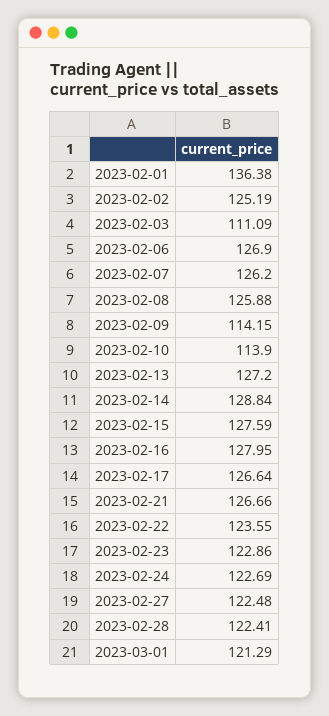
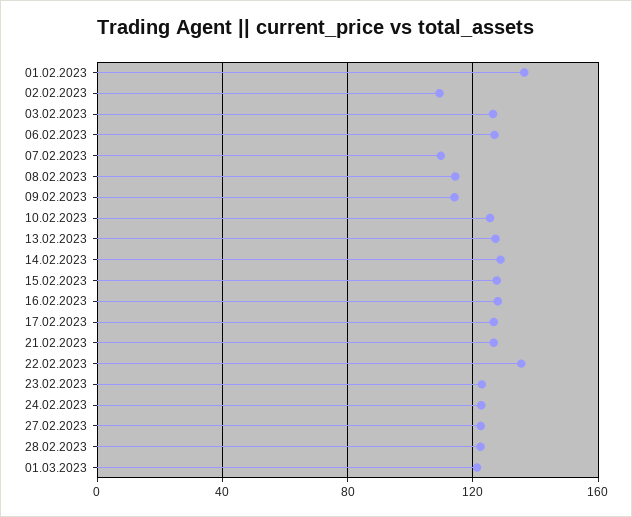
  {
    "2023-02-01": 136.38,
-   "2023-02-02": 125.19,
+   "2023-02-02": 110,
-   "2023-02-03": 111.09,
+   "2023-02-03": 125,
    "2023-02-06": 126.9,
-   "2023-02-07": 126.2,
+   "2023-02-07": 110,
-   "2023-02-08": 125.88,
+   "2023-02-08": 115,
    "2023-02-09": 114.15,
-   "2023-02-10": 113.9,
+   "2023-02-10": 125,
    "2023-02-13": 127.2,
    "2023-02-14": 128.84,
    "2023-02-15": 127.59,
    "2023-02-16": 127.95,
    "2023-02-17": 126.64,
    "2023-02-21": 126.66,
-   "2023-02-22": 123.55,
+   "2023-02-22": 135,
    "2023-02-23": 122.86,
    "2023-02-24": 122.69,
    "2023-02-27": 122.48,
    "2023-02-28": 122.41,
    "2023-03-01": 121.29
  }

